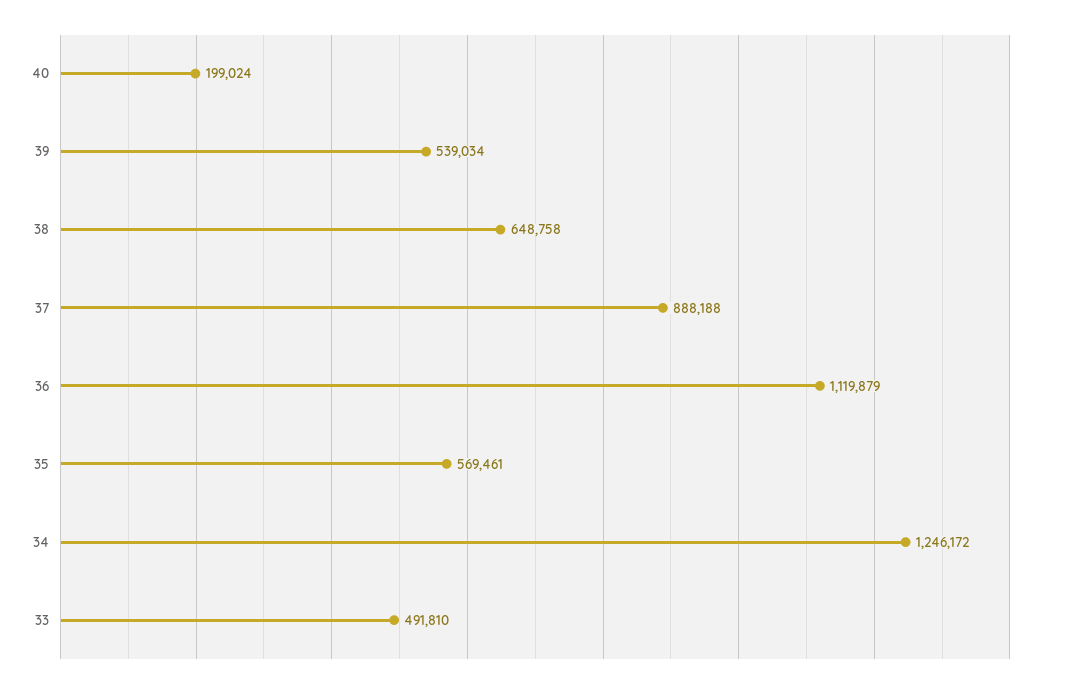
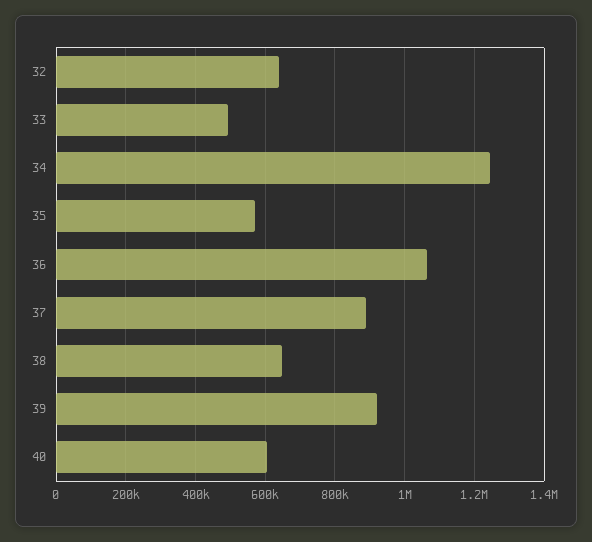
  {
-   "40": 199024,
+   "40": 600000,
-   "39": 539034,
+   "39": 920000,
    "38": 648758,
    "37": 888188,
-   "36": 1119879,
+   "36": 1060000,
    "35": 569461,
    "34": 1246172,
-   "33": 491810
+   "33": 491810,
+   "32": 640000
  }

